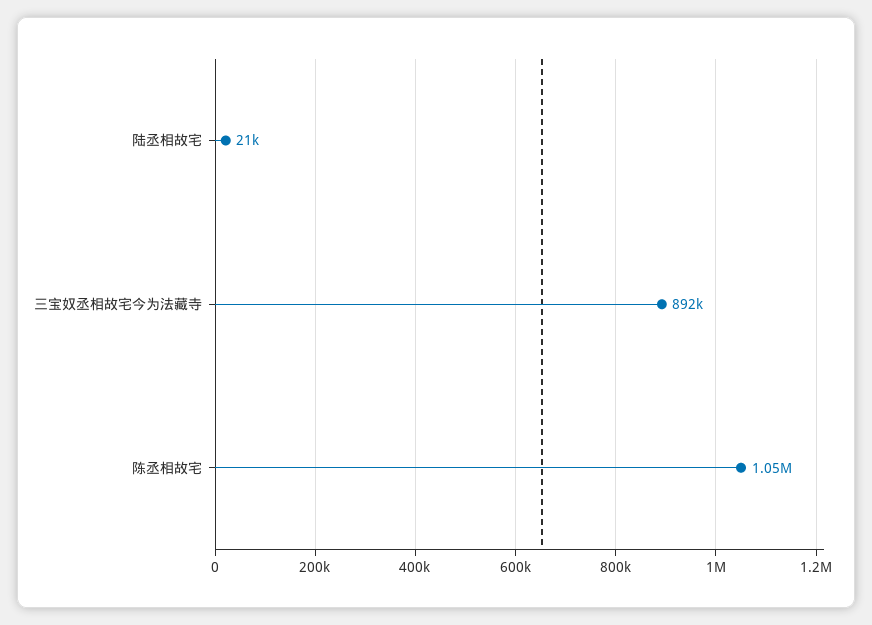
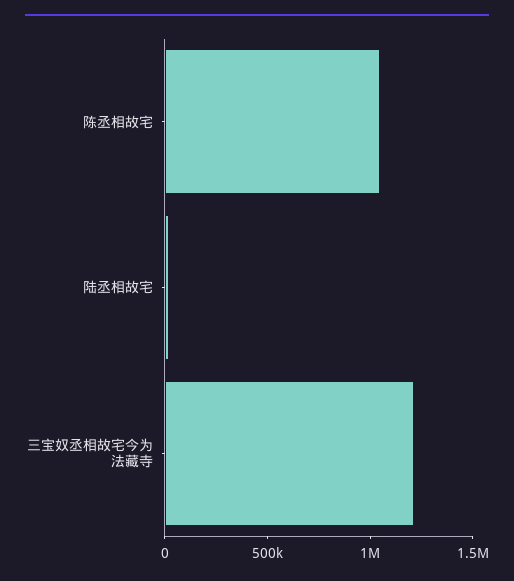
  {
    "陆丞相故宅": 21000,
-   "三宝奴丞相故宅今为法藏寺": 892000,
+   "三宝奴丞相故宅今为法藏寺": 1200000,
    "陈丞相故宅": 1050000
  }

